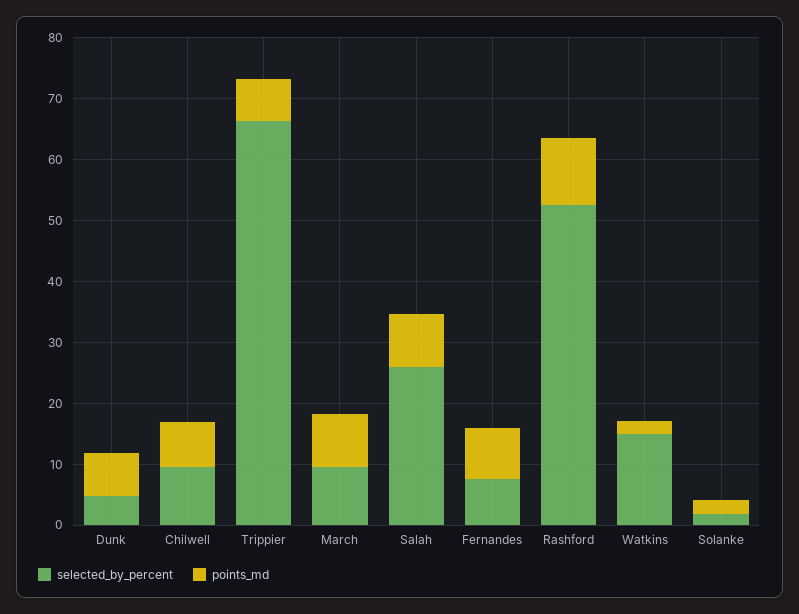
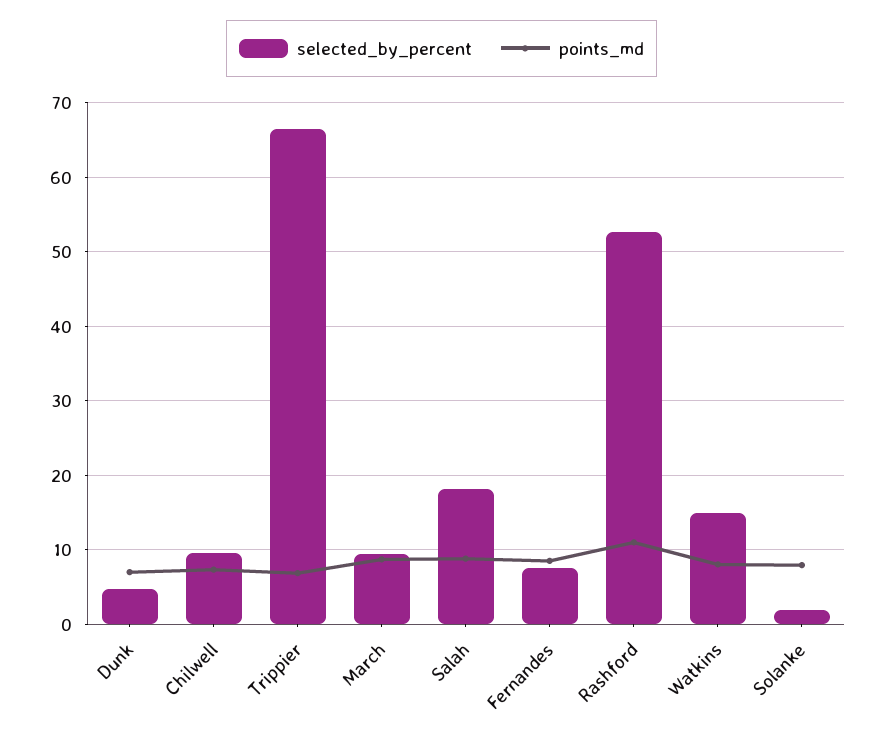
  {
    "selected_by_percent": {
      "Dunk": 5,
      "Chilwell": 10,
      "Trippier": 66,
      "March": 10,
-     "Salah": 26,
+     "Salah": 18,
      "Fernandes": 8,
      "Rashford": 53,
      "Watkins": 15,
      "Solanke": 2
    },
    "points_md": {
      "Dunk": 7,
      "Chilwell": 7,
      "Trippier": 7,
      "March": 9,
      "Salah": 9,
      "Fernandes": 9,
      "Rashford": 11,
-     "Watkins": 2,
+     "Watkins": 8,
-     "Solanke": 2
+     "Solanke": 8
    }
  }

